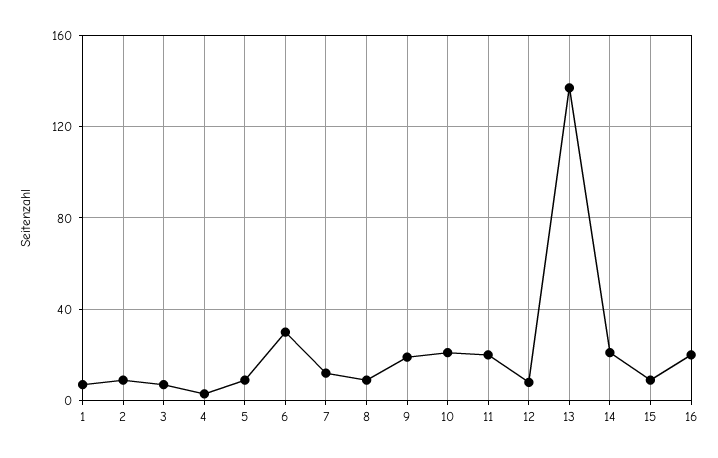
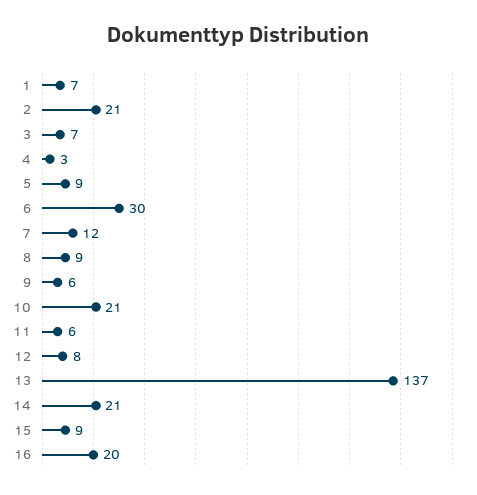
  {
    "1": 7,
-   "2": 10,
+   "2": 21,
    "3": 7,
    "4": 3,
    "5": 9,
    "6": 30,
    "7": 12,
    "8": 9,
-   "9": 20,
+   "9": 6,
    "10": 21,
-   "11": 20,
+   "11": 6,
    "12": 8,
    "13": 137,
    "14": 21,
    "15": 9,
    "16": 20
  }

